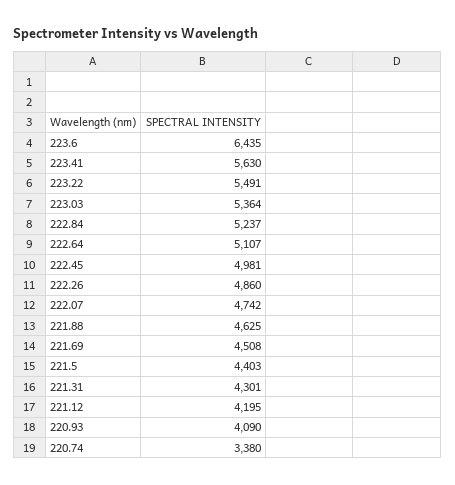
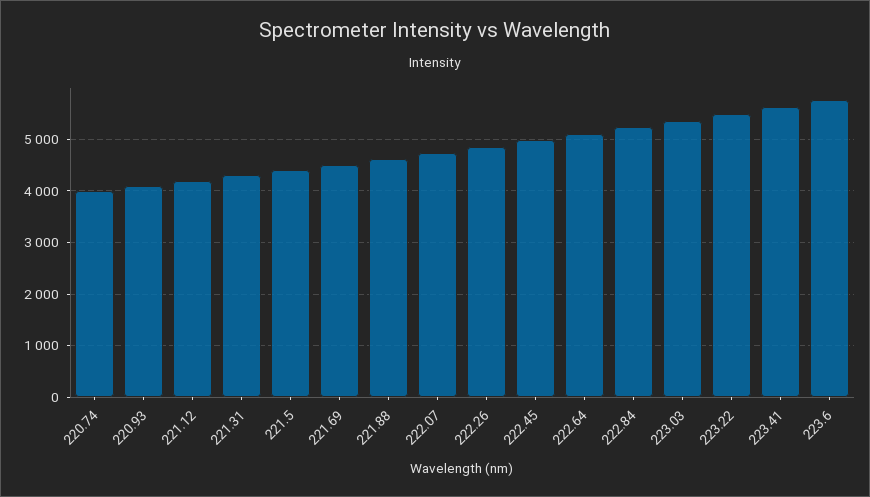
  {
-   "223.6": 6435,
+   "223.6": 5800,
    "223.41": 5630,
    "223.22": 5491,
    "223.03": 5364,
    "222.84": 5237,
    "222.64": 5107,
    "222.45": 4981,
    "222.26": 4860,
    "222.07": 4742,
    "221.88": 4625,
    "221.69": 4508,
    "221.5": 4403,
    "221.31": 4301,
    "221.12": 4195,
    "220.93": 4090,
-   "220.74": 3380
+   "220.74": 4000
  }

